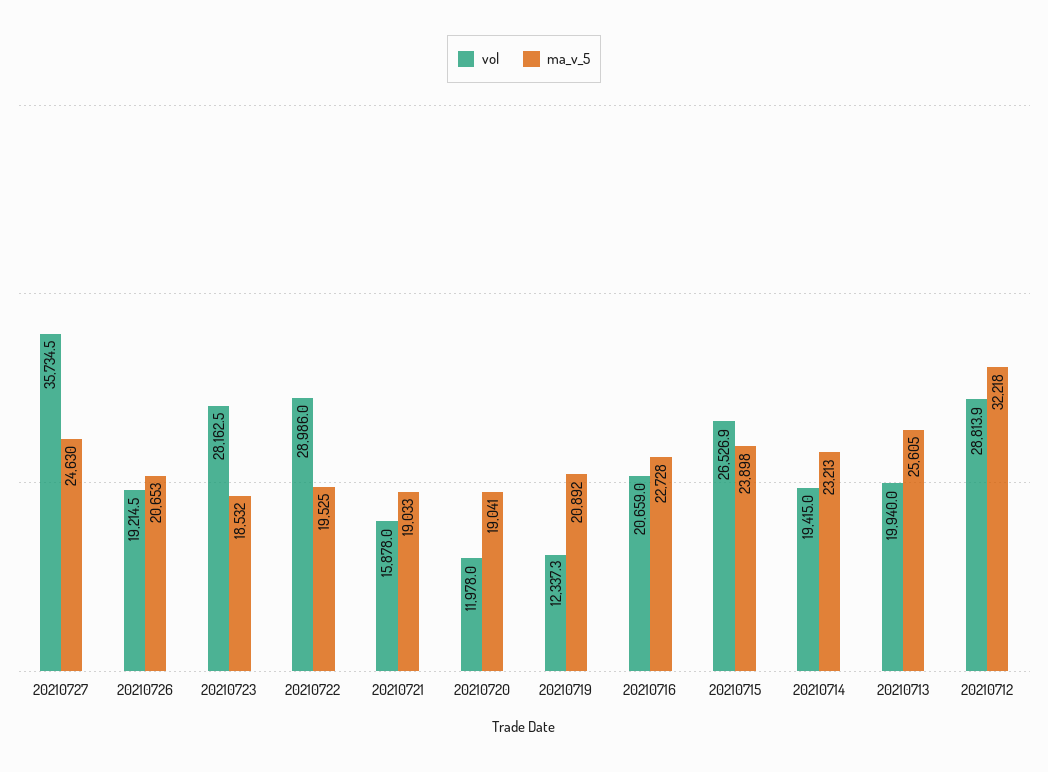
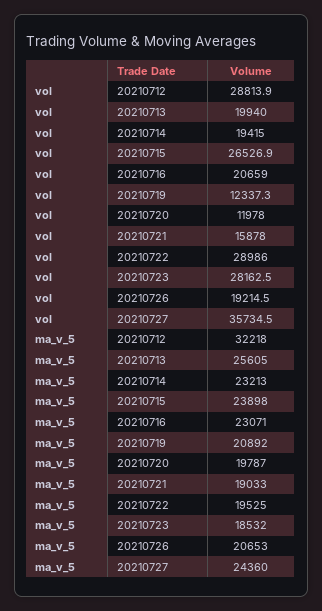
  {
    "vol": {
      "20210727": 35734.5,
      "20210726": 19214.5,
      "20210723": 28162.5,
      "20210722": 28986,
      "20210721": 15878,
      "20210720": 11978,
      "20210719": 12337.3,
      "20210716": 20659,
      "20210715": 26526.9,
      "20210714": 19415,
      "20210713": 19940,
      "20210712": 28813.9
    },
    "ma_v_5": {
-     "20210727": 24630,
+     "20210727": 24360,
      "20210726": 20653,
      "20210723": 18532,
      "20210722": 19525,
      "20210721": 19033,
-     "20210720": 19041,
+     "20210720": 19787,
      "20210719": 20892,
-     "20210716": 22728,
+     "20210716": 23071,
      "20210715": 23898,
      "20210714": 23213,
      "20210713": 25605,
      "20210712": 32218
    }
  }

